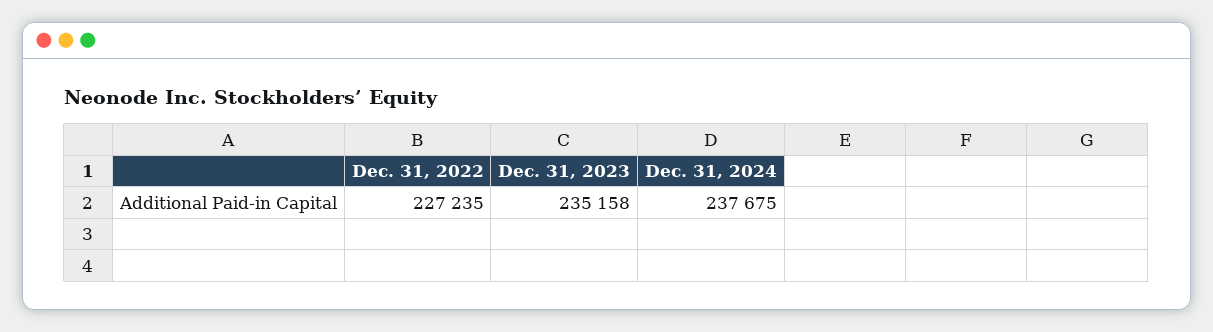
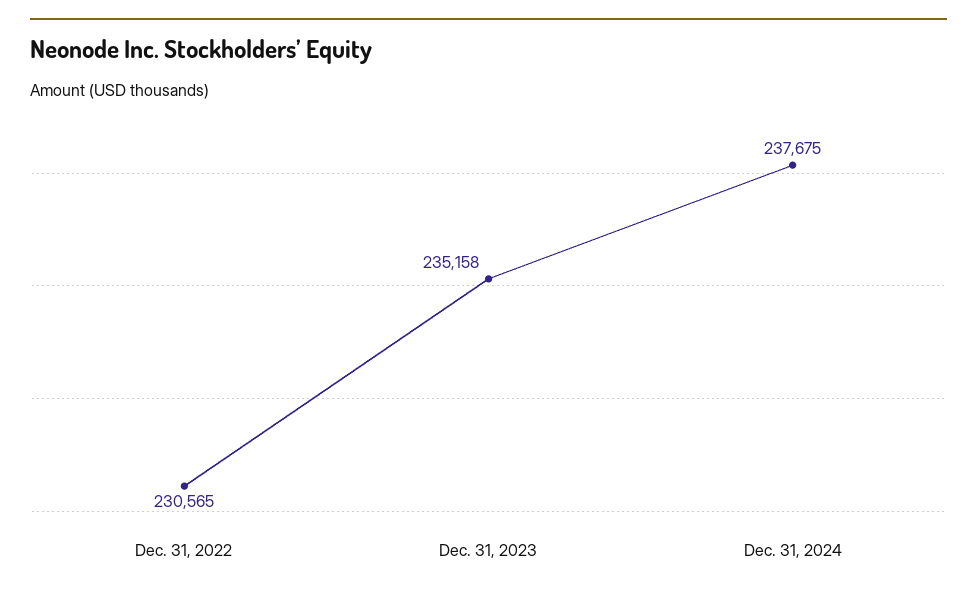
  {
-   "Dec. 31, 2022": 227235,
+   "Dec. 31, 2022": 230565,
    "Dec. 31, 2023": 235158,
    "Dec. 31, 2024": 237675
  }

